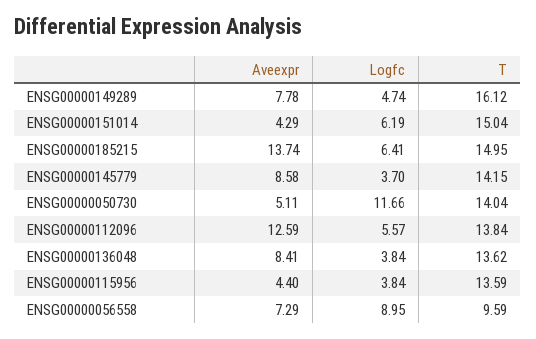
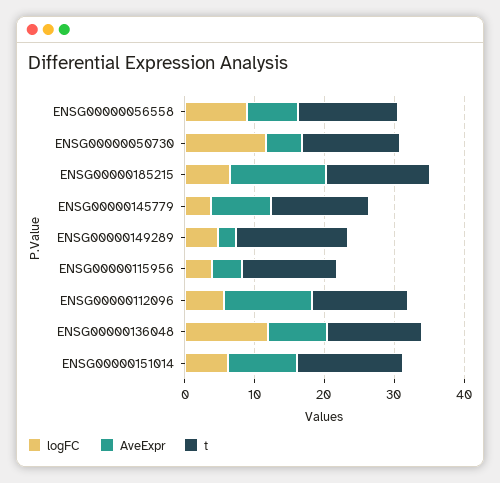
  {
    "Aveexpr": {
-     "ENSG00000149289": 7.78,
+     "ENSG00000149289": 2,
-     "ENSG00000151014": 4.29,
+     "ENSG00000151014": 10,
      "ENSG00000185215": 13.74,
      "ENSG00000145779": 8.58,
      "ENSG00000050730": 5.11,
      "ENSG00000112096": 12.59,
      "ENSG00000136048": 8.41,
      "ENSG00000115956": 4.4,
      "ENSG00000056558": 7.29
    },
    "Logfc": {
      "ENSG00000149289": 4.74,
      "ENSG00000151014": 6.19,
      "ENSG00000185215": 6.41,
      "ENSG00000145779": 3.7,
      "ENSG00000050730": 11.66,
      "ENSG00000112096": 5.57,
-     "ENSG00000136048": 3.84,
+     "ENSG00000136048": 12,
      "ENSG00000115956": 3.84,
      "ENSG00000056558": 8.95
    },
    "T": {
      "ENSG00000149289": 16.12,
      "ENSG00000151014": 15.04,
      "ENSG00000185215": 14.95,
      "ENSG00000145779": 14.15,
      "ENSG00000050730": 14.04,
      "ENSG00000112096": 13.84,
      "ENSG00000136048": 13.62,
      "ENSG00000115956": 13.59,
-     "ENSG00000056558": 9.59
+     "ENSG00000056558": 14
    }
  }

